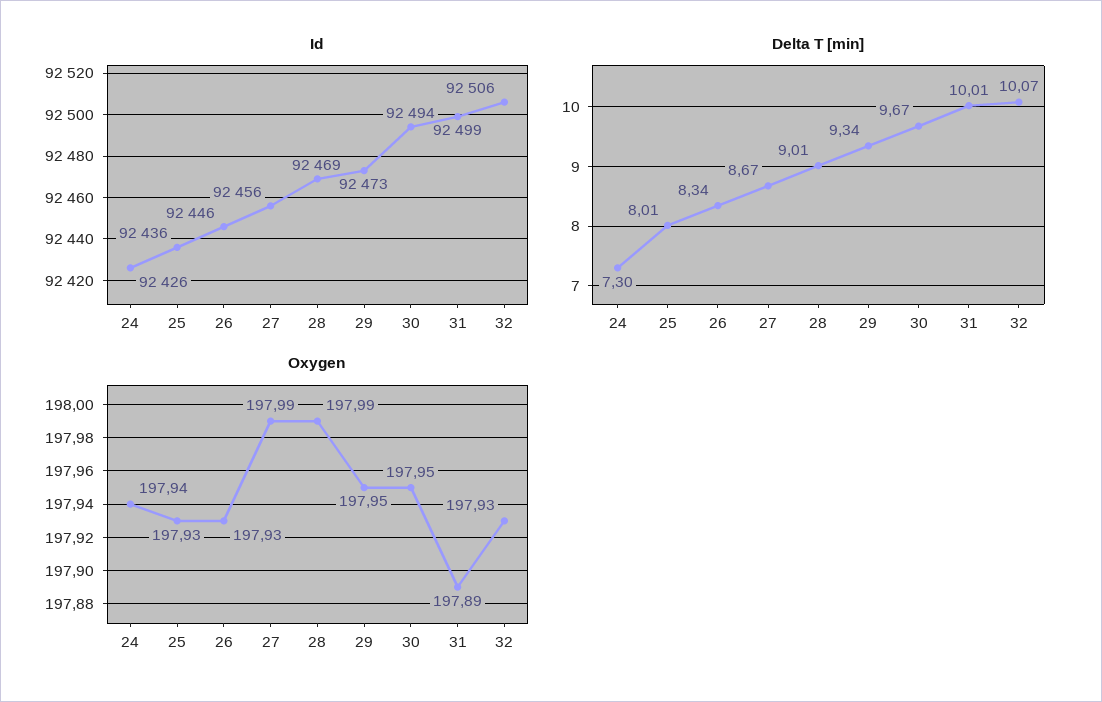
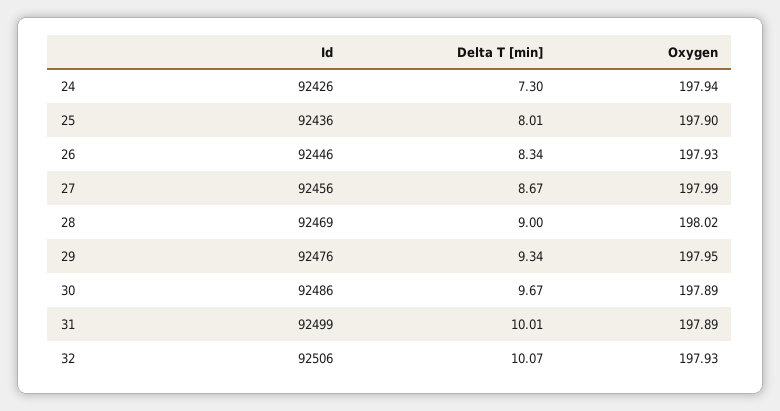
  {
    "Id": {
      "24": 92426,
      "25": 92436,
      "26": 92446,
      "27": 92456,
      "28": 92469,
-     "29": 92473,
+     "29": 92476,
-     "30": 92494,
+     "30": 92486,
      "31": 92499,
      "32": 92506
    },
    "Delta T [min]": {
      "24": 7.3,
      "25": 8.01,
      "26": 8.34,
      "27": 8.67,
-     "28": 9.01,
+     "28": 9,
      "29": 9.34,
      "30": 9.67,
      "31": 10.01,
      "32": 10.07
    },
    "Oxygen": {
      "24": 197.94,
-     "25": 197.93,
+     "25": 197.9,
      "26": 197.93,
      "27": 197.99,
-     "28": 197.99,
+     "28": 198.02,
      "29": 197.95,
-     "30": 197.95,
+     "30": 197.89,
      "31": 197.89,
      "32": 197.93
    }
  }

